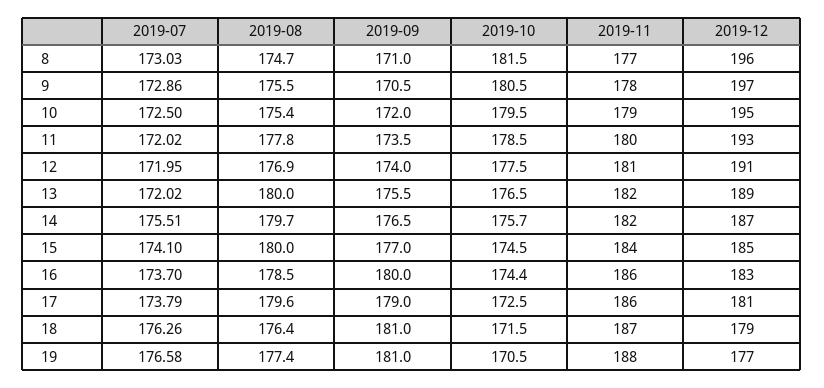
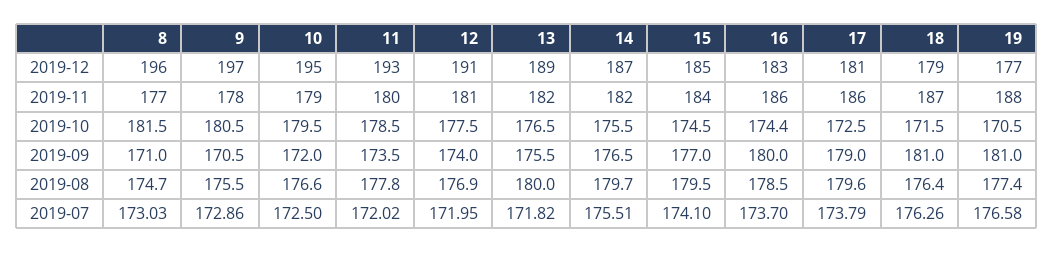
  {
    "2019-07": {
      "8": 173.03,
      "9": 172.86,
      "10": 172.5,
      "11": 172.02,
      "12": 171.95,
-     "13": 172.02,
+     "13": 171.82,
      "14": 175.51,
      "15": 174.1,
      "16": 173.7,
      "17": 173.79,
      "18": 176.26,
      "19": 176.58
    },
    "2019-08": {
      "8": 174.7,
      "9": 175.5,
-     "10": 175.4,
+     "10": 176.6,
      "11": 177.8,
      "12": 176.9,
      "13": 180,
      "14": 179.7,
-     "15": 180,
+     "15": 179.5,
      "16": 178.5,
      "17": 179.6,
      "18": 176.4,
      "19": 177.4
    },
    "2019-09": {
      "8": 171,
      "9": 170.5,
      "10": 172,
      "11": 173.5,
      "12": 174,
      "13": 175.5,
      "14": 176.5,
      "15": 177,
      "16": 180,
      "17": 179,
      "18": 181,
      "19": 181
    },
    "2019-10": {
      "8": 181.5,
      "9": 180.5,
      "10": 179.5,
      "11": 178.5,
      "12": 177.5,
      "13": 176.5,
-     "14": 175.7,
+     "14": 175.5,
      "15": 174.5,
      "16": 174.4,
      "17": 172.5,
      "18": 171.5,
      "19": 170.5
    },
    "2019-11": {
      "8": 177,
      "9": 178,
      "10": 179,
      "11": 180,
      "12": 181,
      "13": 182,
      "14": 182,
      "15": 184,
      "16": 186,
      "17": 186,
      "18": 187,
      "19": 188
    },
    "2019-12": {
      "8": 196,
      "9": 197,
      "10": 195,
      "11": 193,
      "12": 191,
      "13": 189,
      "14": 187,
      "15": 185,
      "16": 183,
      "17": 181,
      "18": 179,
      "19": 177
    }
  }

